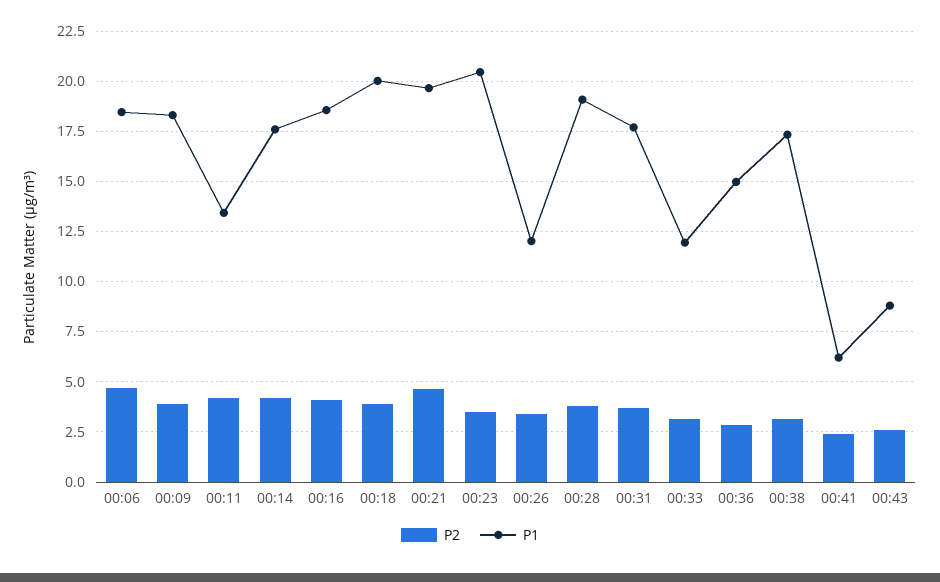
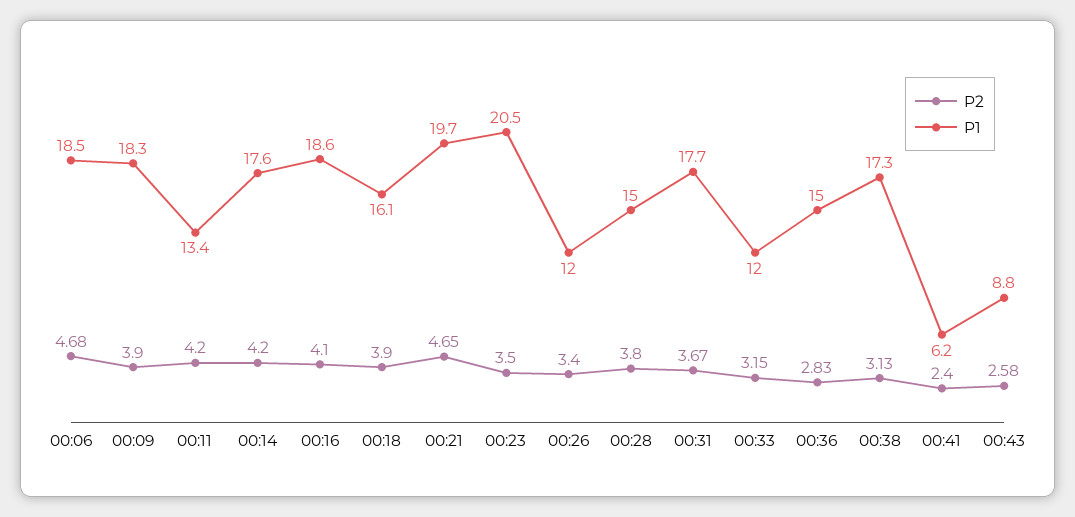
  {
    "P2": {
      "00:06": 4.68,
      "00:09": 3.9,
      "00:11": 4.2,
      "00:14": 4.2,
      "00:16": 4.1,
      "00:18": 3.9,
      "00:21": 4.65,
      "00:23": 3.5,
      "00:26": 3.4,
      "00:28": 3.8,
      "00:31": 3.67,
      "00:33": 3.15,
      "00:36": 2.83,
      "00:38": 3.13,
      "00:41": 2.4,
      "00:43": 2.58
    },
    "P1": {
      "00:06": 18.5,
      "00:09": 18.3,
      "00:11": 13.4,
      "00:14": 17.6,
      "00:16": 18.6,
-     "00:18": 20,
+     "00:18": 16.1,
      "00:21": 19.7,
      "00:23": 20.5,
      "00:26": 12,
-     "00:28": 19,
+     "00:28": 15,
      "00:31": 17.7,
      "00:33": 12,
      "00:36": 15,
      "00:38": 17.3,
      "00:41": 6.2,
      "00:43": 8.8
    }
  }

